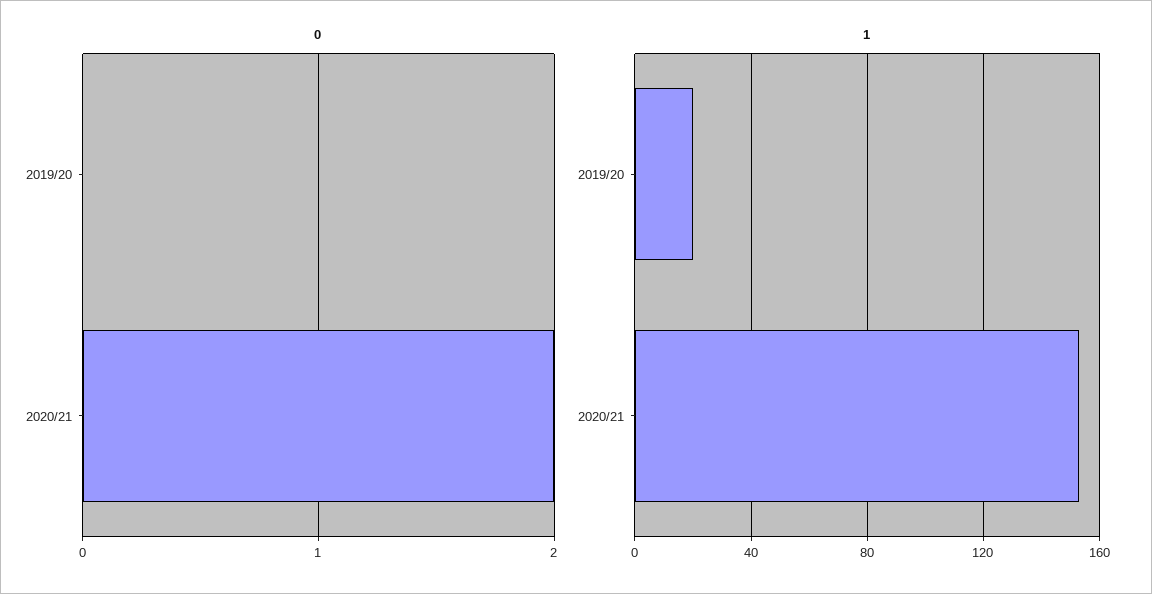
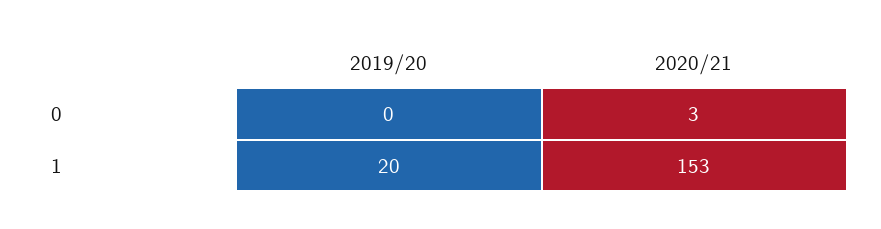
  {
    "0": {
      "2019/20": 0,
-     "2020/21": 2
+     "2020/21": 3
    },
    "1": {
      "2019/20": 20,
      "2020/21": 153
    }
  }

